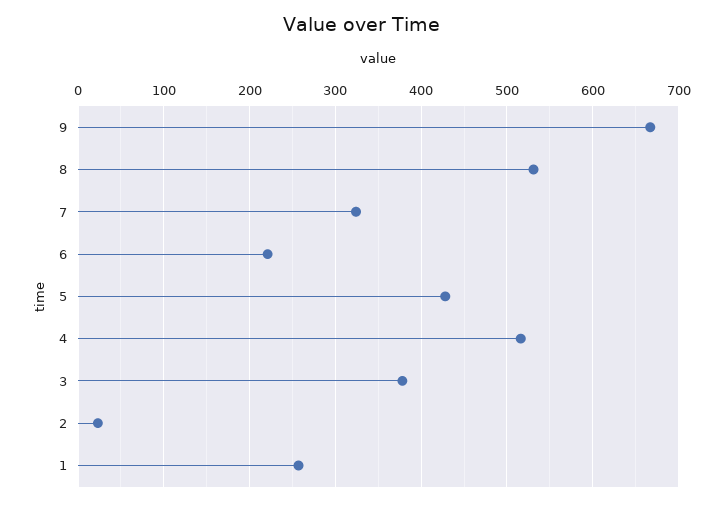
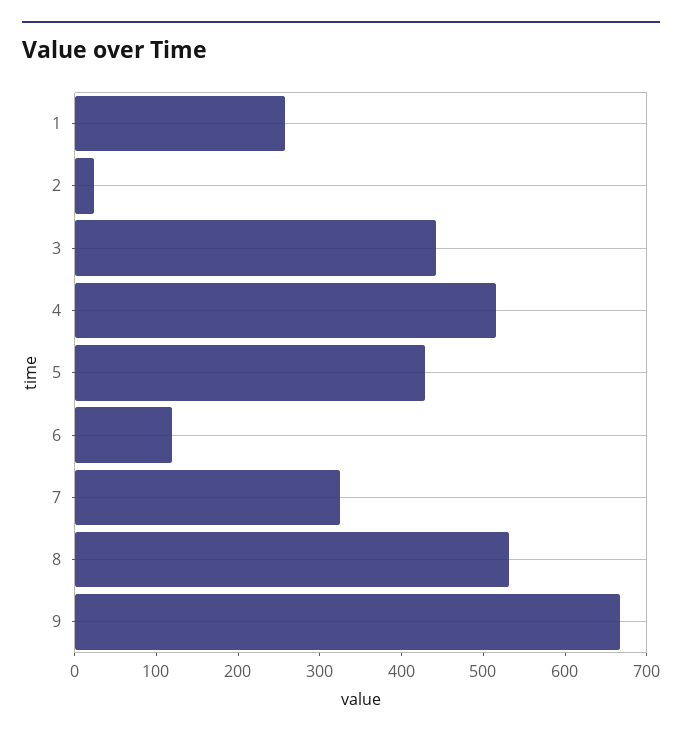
  {
    "9": 670,
    "8": 530,
    "7": 320,
-   "6": 220,
+   "6": 120,
    "5": 430,
    "4": 520,
-   "3": 380,
+   "3": 440,
    "2": 20,
    "1": 260
  }

